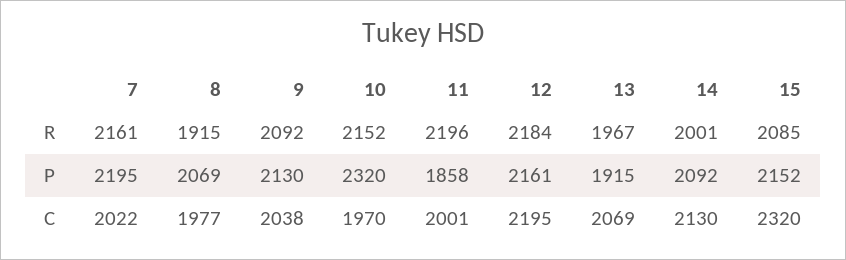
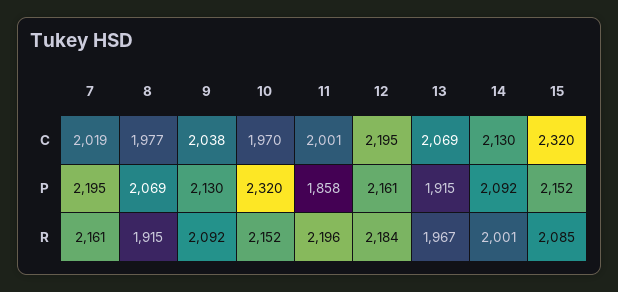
  {
    "7": {
      "R": 2161,
      "P": 2195,
-     "C": 2022
+     "C": 2019
    },
    "8": {
      "R": 1915,
      "P": 2069,
      "C": 1977
    },
    "9": {
      "R": 2092,
      "P": 2130,
      "C": 2038
    },
    "10": {
      "R": 2152,
      "P": 2320,
      "C": 1970
    },
    "11": {
      "R": 2196,
      "P": 1858,
      "C": 2001
    },
    "12": {
      "R": 2184,
      "P": 2161,
      "C": 2195
    },
    "13": {
      "R": 1967,
      "P": 1915,
      "C": 2069
    },
    "14": {
      "R": 2001,
      "P": 2092,
      "C": 2130
    },
    "15": {
      "R": 2085,
      "P": 2152,
      "C": 2320
    }
  }

